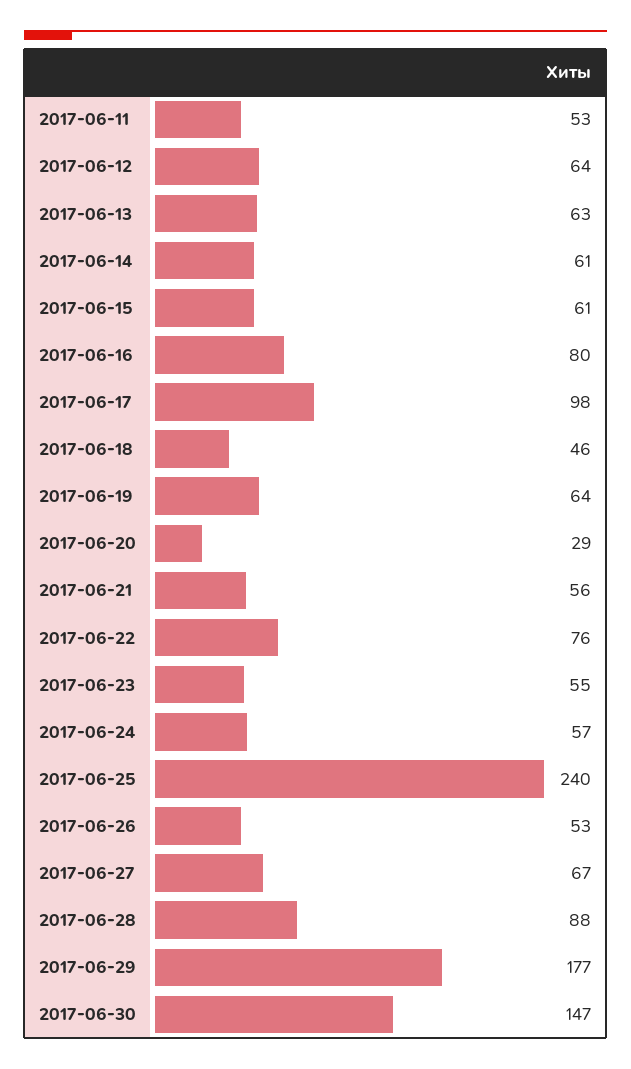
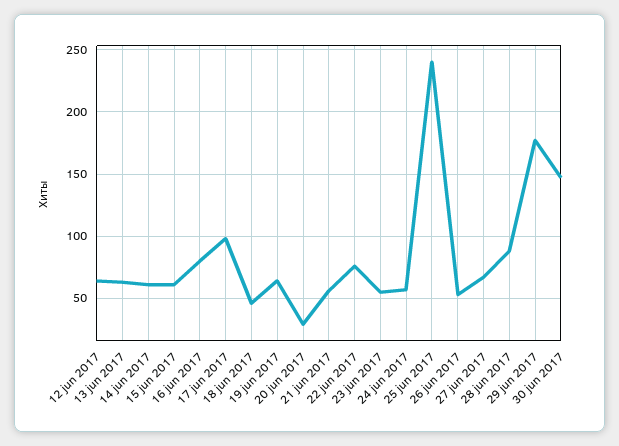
  {
-   "2017-06-11": 53,
    "2017-06-12": 64,
    "2017-06-13": 63,
    "2017-06-14": 61,
    "2017-06-15": 61,
    "2017-06-16": 80,
    "2017-06-17": 98,
    "2017-06-18": 46,
    "2017-06-19": 64,
    "2017-06-20": 29,
    "2017-06-21": 56,
    "2017-06-22": 76,
    "2017-06-23": 55,
    "2017-06-24": 57,
    "2017-06-25": 240,
    "2017-06-26": 53,
    "2017-06-27": 67,
    "2017-06-28": 88,
    "2017-06-29": 177,
    "2017-06-30": 147
  }

